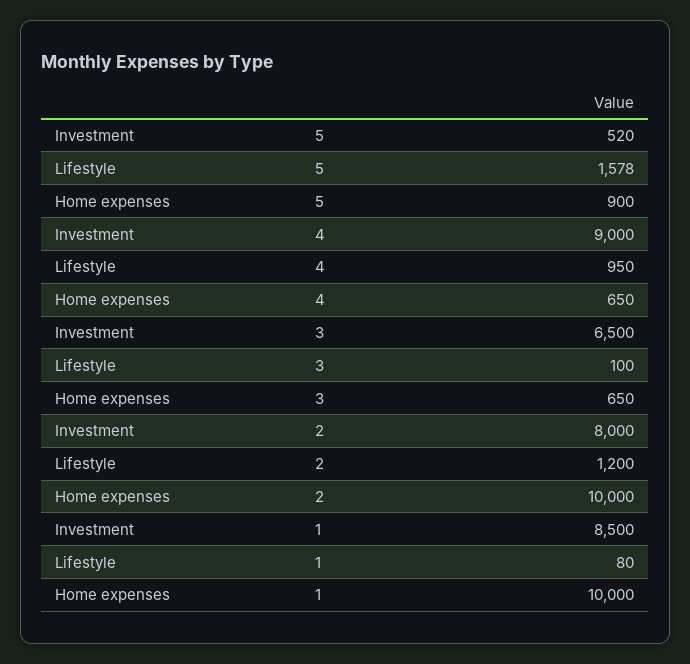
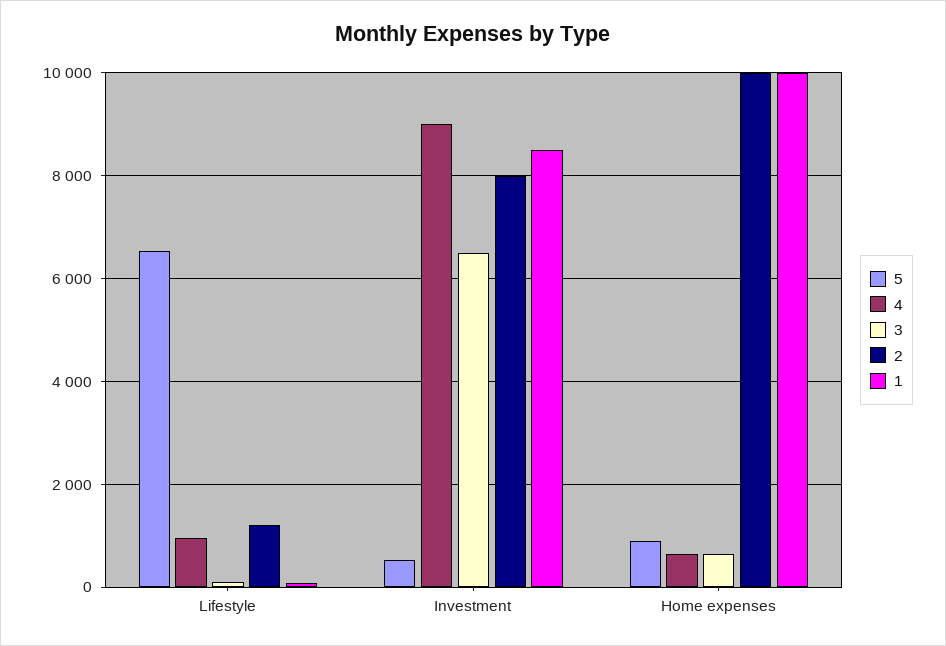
  {
    "5": {
      "Investment": 520,
-     "Lifestyle": 1578,
+     "Lifestyle": 6600,
      "Home expenses": 900
    },
    "4": {
      "Investment": 9000,
      "Lifestyle": 950,
      "Home expenses": 650
    },
    "3": {
      "Investment": 6500,
      "Lifestyle": 100,
      "Home expenses": 650
    },
    "2": {
      "Investment": 8000,
      "Lifestyle": 1200,
      "Home expenses": 10000
    },
    "1": {
      "Investment": 8500,
      "Lifestyle": 80,
      "Home expenses": 10000
    }
  }

